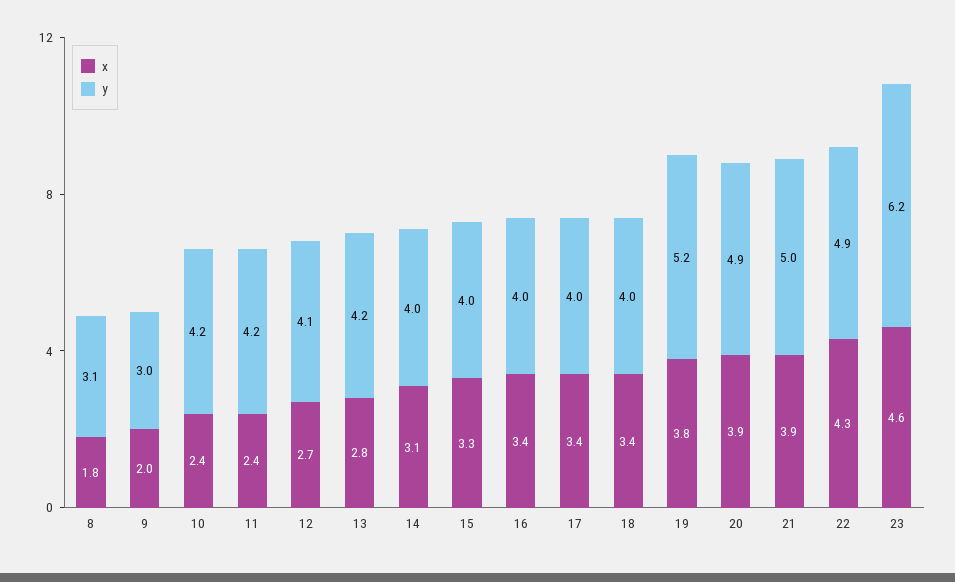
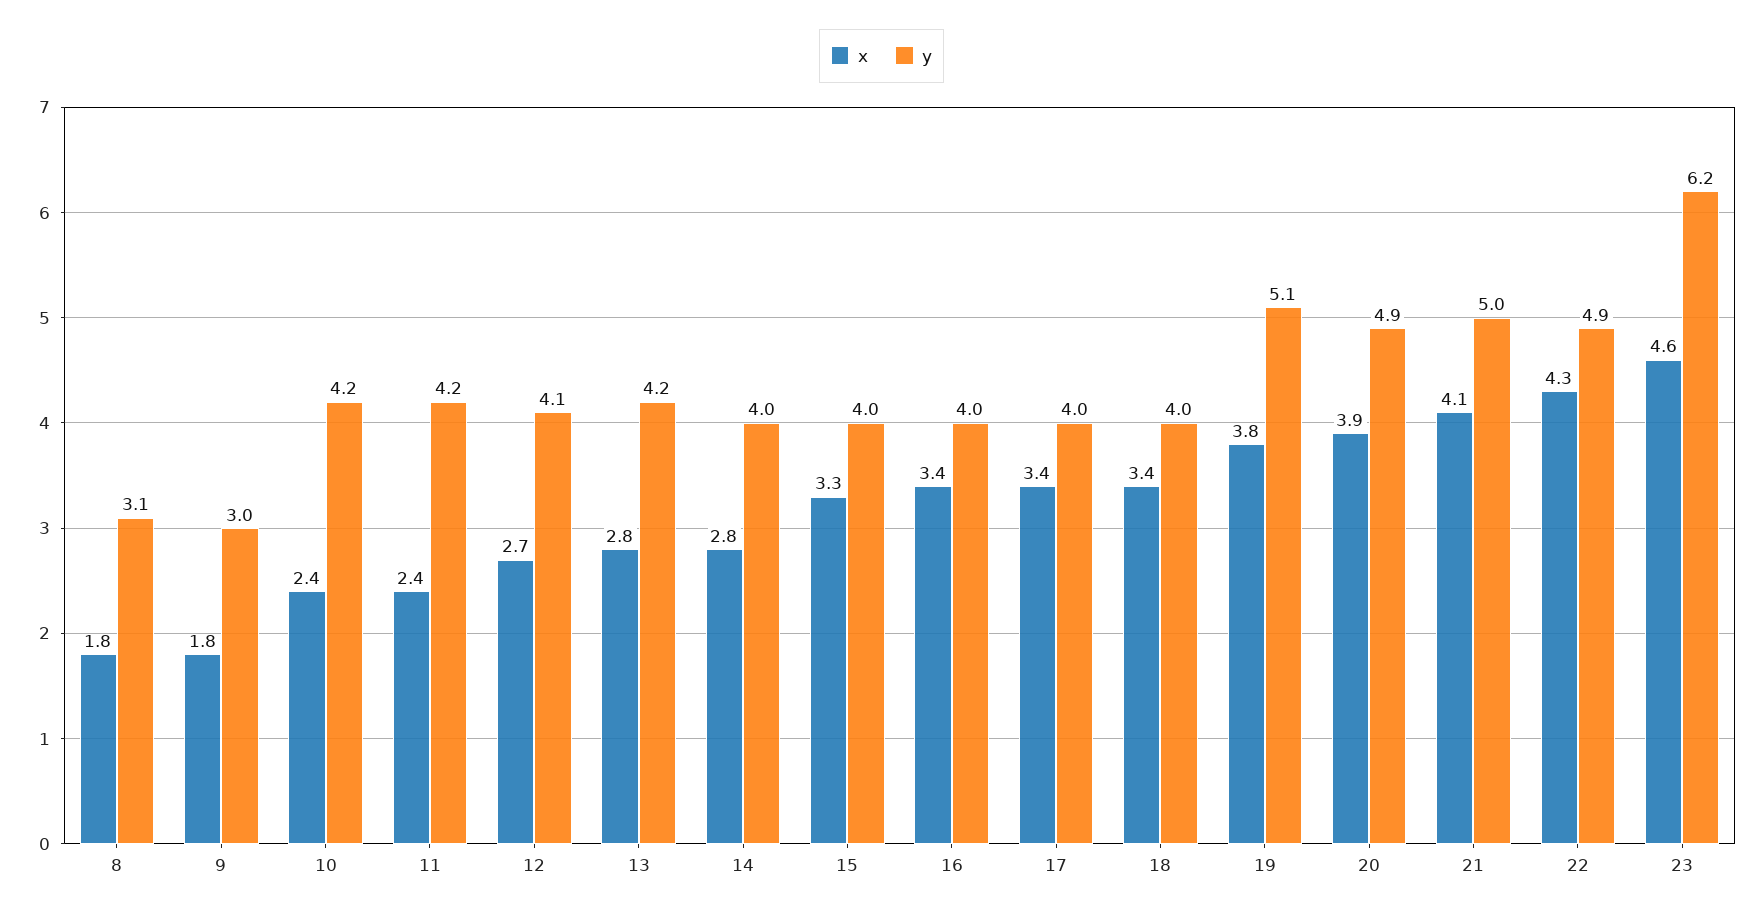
  {
    "x": {
      "8": 1.8,
-     "9": 2,
+     "9": 1.8,
      "10": 2.4,
      "11": 2.4,
      "12": 2.7,
      "13": 2.8,
-     "14": 3.1,
+     "14": 2.8,
      "15": 3.3,
      "16": 3.4,
      "17": 3.4,
      "18": 3.4,
      "19": 3.8,
      "20": 3.9,
-     "21": 3.9,
+     "21": 4.1,
      "22": 4.3,
      "23": 4.6
    },
    "y": {
      "8": 3.1,
      "9": 3,
      "10": 4.2,
      "11": 4.2,
      "12": 4.1,
      "13": 4.2,
      "14": 4,
      "15": 4,
      "16": 4,
      "17": 4,
      "18": 4,
-     "19": 5.2,
+     "19": 5.1,
      "20": 4.9,
      "21": 5,
      "22": 4.9,
      "23": 6.2
    }
  }

